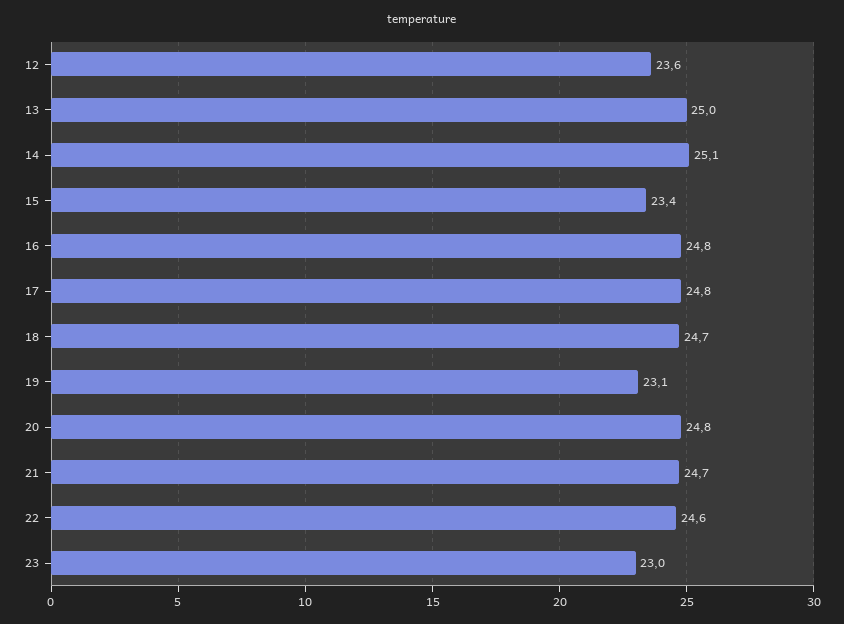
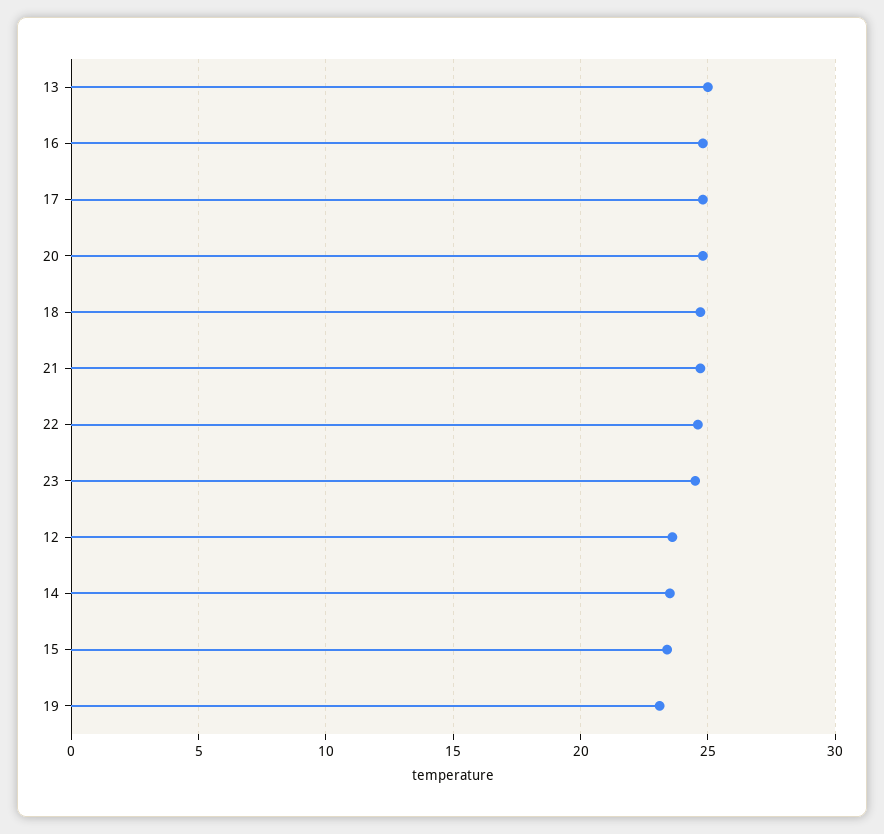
  {
    "12": 23.6,
    "13": 25,
-   "14": 25.1,
+   "14": 23.5,
    "15": 23.4,
    "16": 24.8,
    "17": 24.8,
    "18": 24.7,
    "19": 23.1,
    "20": 24.8,
    "21": 24.7,
    "22": 24.6,
-   "23": 23
+   "23": 24.5
  }

